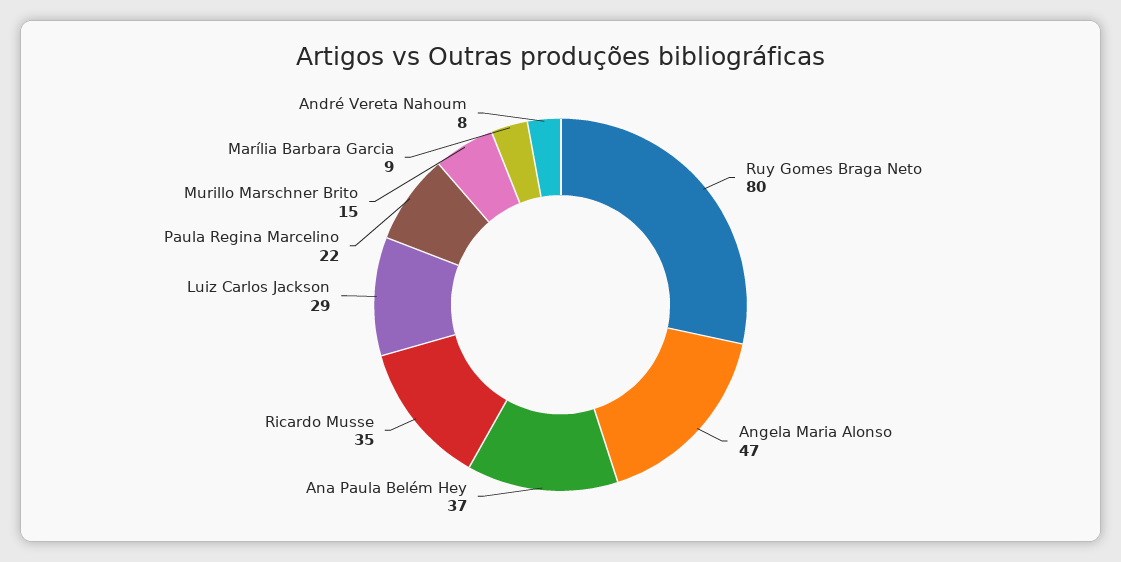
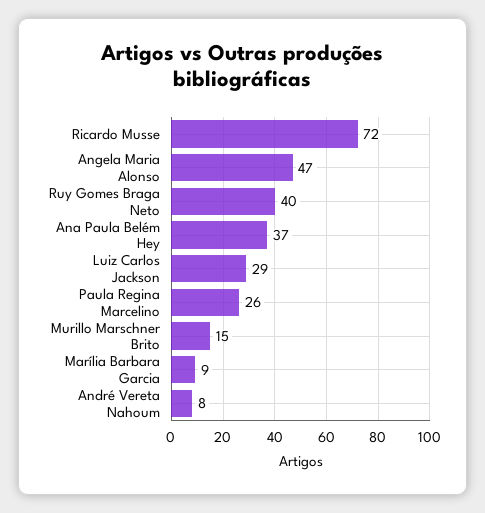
  {
-   "Ruy Gomes Braga Neto": 80,
+   "Ruy Gomes Braga Neto": 40,
    "Angela Maria Alonso": 47,
    "Ana Paula Belém Hey": 37,
-   "Ricardo Musse": 35,
+   "Ricardo Musse": 72,
    "Luiz Carlos Jackson": 29,
-   "Paula Regina Marcelino": 22,
+   "Paula Regina Marcelino": 26,
    "Murillo Marschner Brito": 15,
    "Marília Barbara Garcia": 9,
    "André Vereta Nahoum": 8
  }

